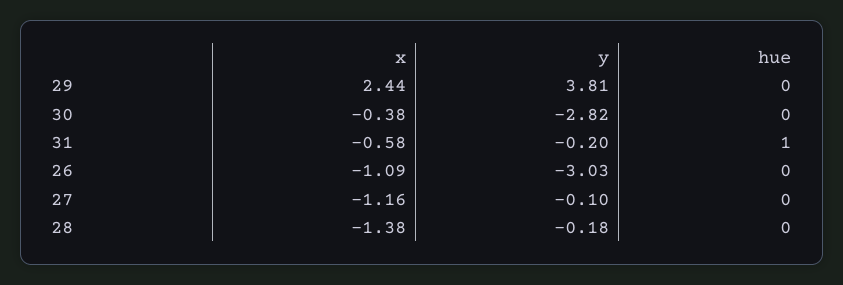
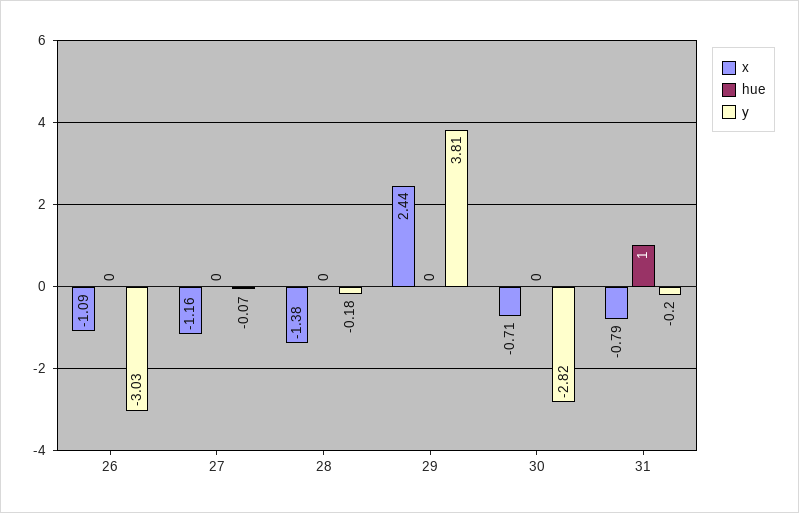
  {
    "x": {
      "29": 2.44,
-     "30": -0.38,
+     "30": -0.71,
-     "31": -0.58,
+     "31": -0.79,
      "26": -1.09,
      "27": -1.16,
      "28": -1.38
    },
    "y": {
      "29": 3.81,
      "30": -2.82,
      "31": -0.2,
      "26": -3.03,
-     "27": -0.1,
+     "27": -0.07,
      "28": -0.18
    },
    "hue": {
      "29": 0,
      "30": 0,
      "31": 1,
      "26": 0,
      "27": 0,
      "28": 0
    }
  }

